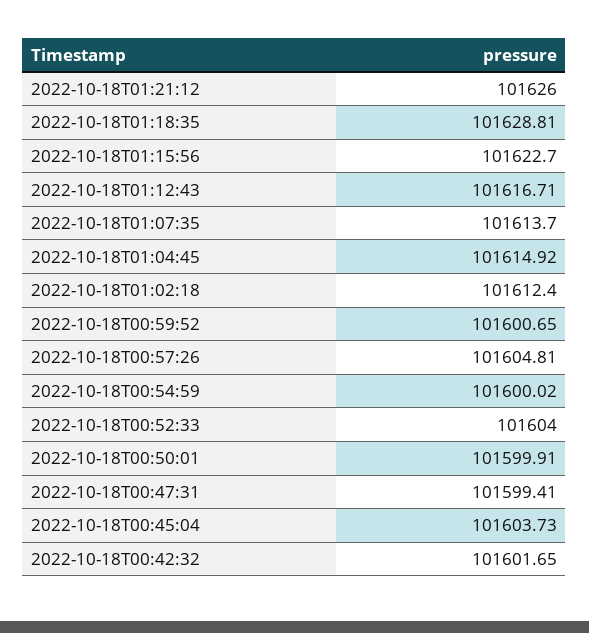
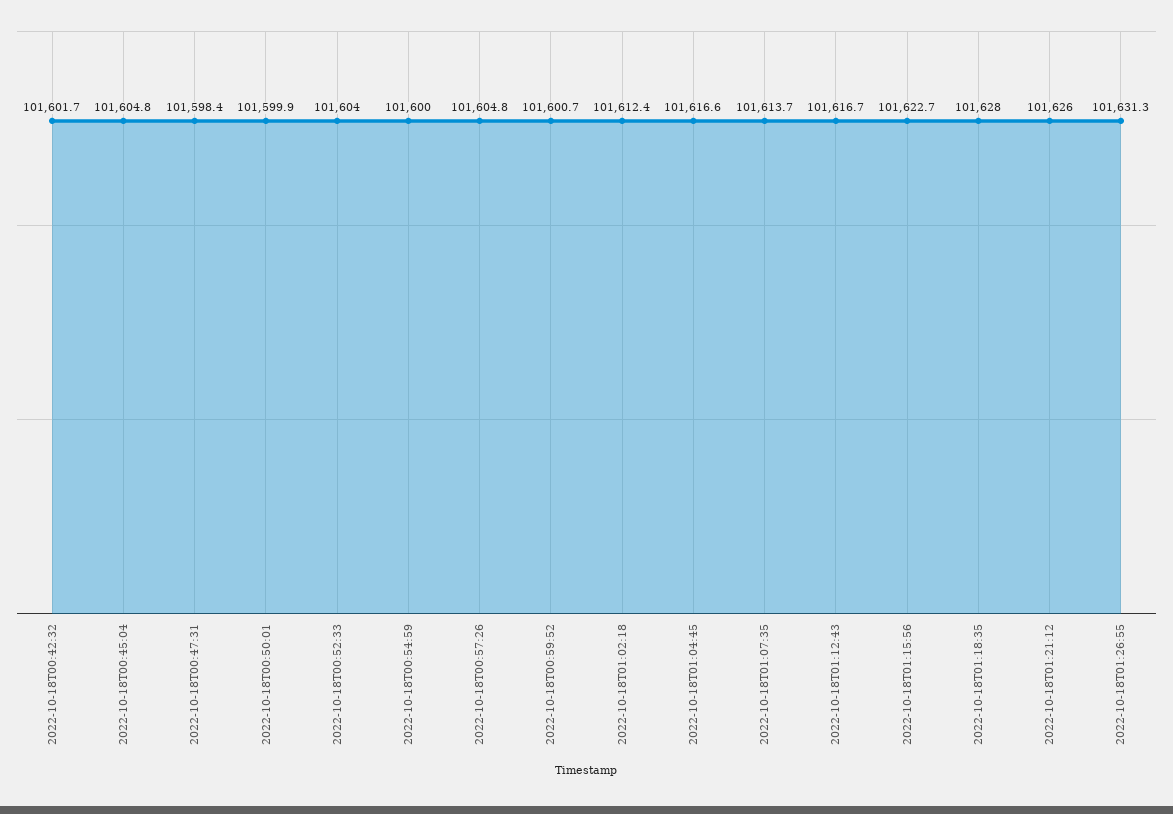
  {
    "2022-10-18T01:21:12": 101626,
-   "2022-10-18T01:18:35": 101628.81,
+   "2022-10-18T01:18:35": 101628,
    "2022-10-18T01:15:56": 101622.7,
    "2022-10-18T01:12:43": 101616.71,
    "2022-10-18T01:07:35": 101613.7,
-   "2022-10-18T01:04:45": 101614.92,
+   "2022-10-18T01:04:45": 101616.6,
    "2022-10-18T01:02:18": 101612.4,
    "2022-10-18T00:59:52": 101600.65,
    "2022-10-18T00:57:26": 101604.81,
    "2022-10-18T00:54:59": 101600.02,
    "2022-10-18T00:52:33": 101604,
    "2022-10-18T00:50:01": 101599.91,
-   "2022-10-18T00:47:31": 101599.41,
+   "2022-10-18T00:47:31": 101598.4,
-   "2022-10-18T00:45:04": 101603.73,
+   "2022-10-18T00:45:04": 101604.8,
-   "2022-10-18T00:42:32": 101601.65
+   "2022-10-18T00:42:32": 101601.65,
+   "2022-10-18T01:26:55": 101631.3
  }

